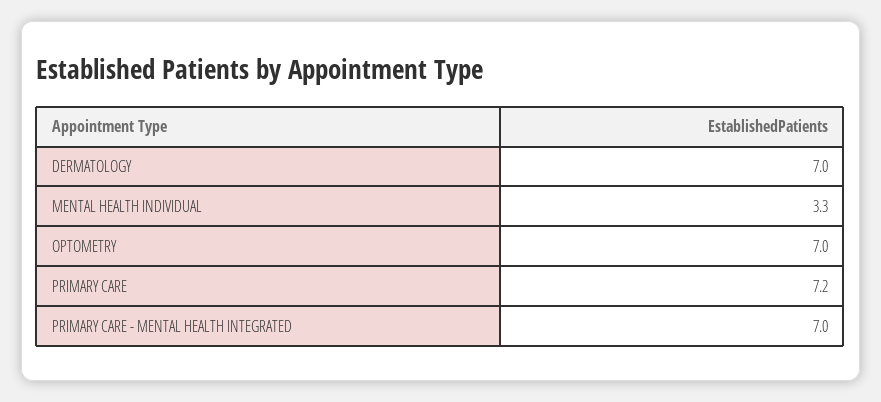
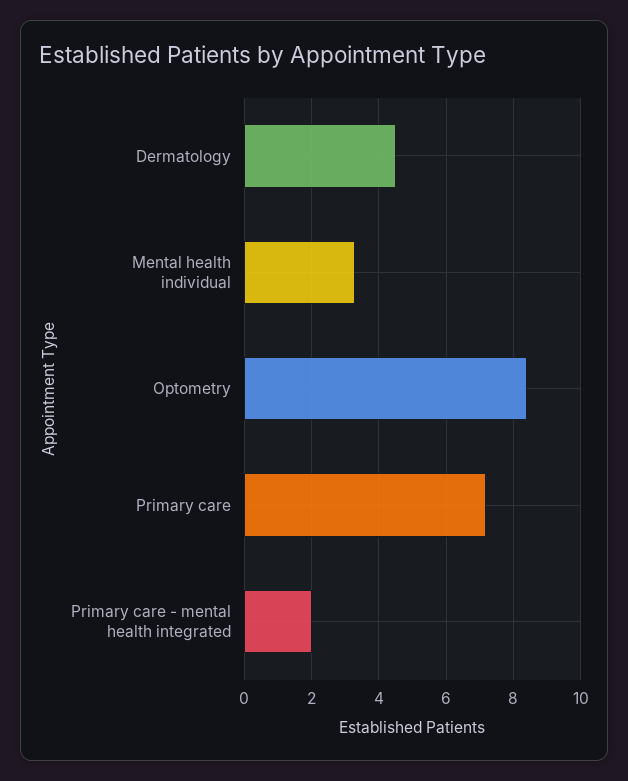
  {
-   "DERMATOLOGY": 7,
+   "DERMATOLOGY": 4.5,
    "MENTAL HEALTH INDIVIDUAL": 3.3,
-   "OPTOMETRY": 7,
+   "OPTOMETRY": 8.5,
    "PRIMARY CARE": 7.2,
-   "PRIMARY CARE - MENTAL HEALTH INTEGRATED": 7
+   "PRIMARY CARE - MENTAL HEALTH INTEGRATED": 2
  }

